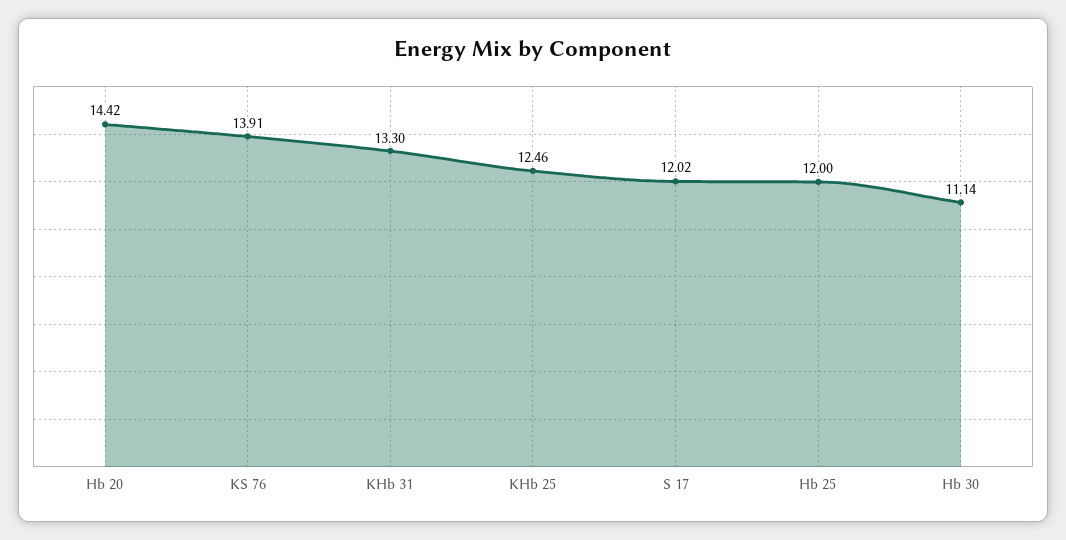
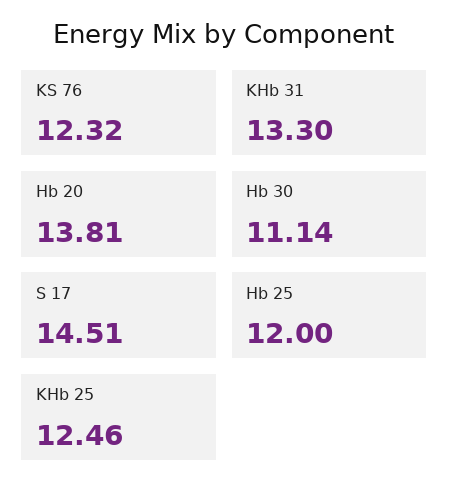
  {
-   "Hb 20": 14.42,
+   "Hb 20": 13.81,
-   "KS 76": 13.91,
+   "KS 76": 12.32,
    "KHb 31": 13.3,
    "KHb 25": 12.46,
-   "S 17": 12.02,
+   "S 17": 14.51,
    "Hb 25": 12,
    "Hb 30": 11.14
  }

